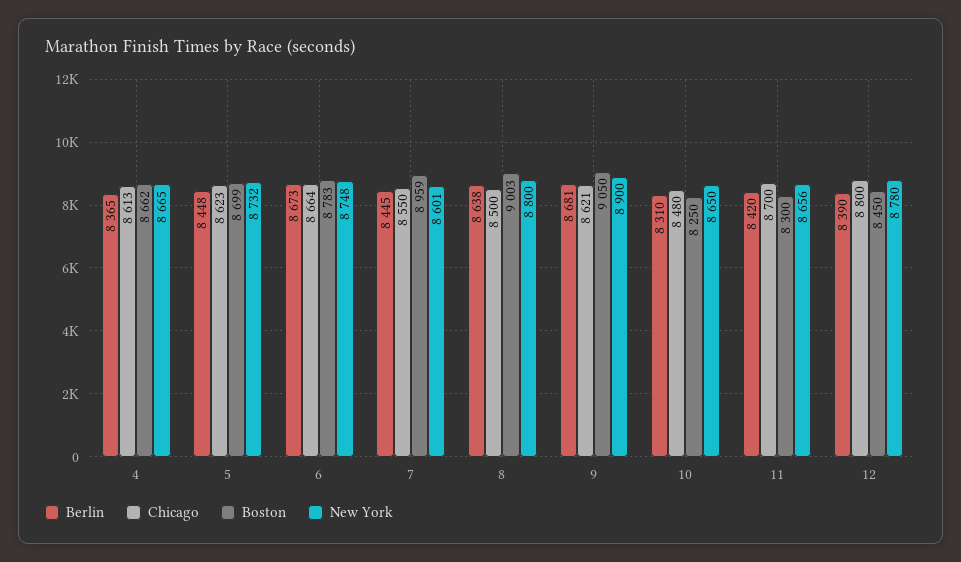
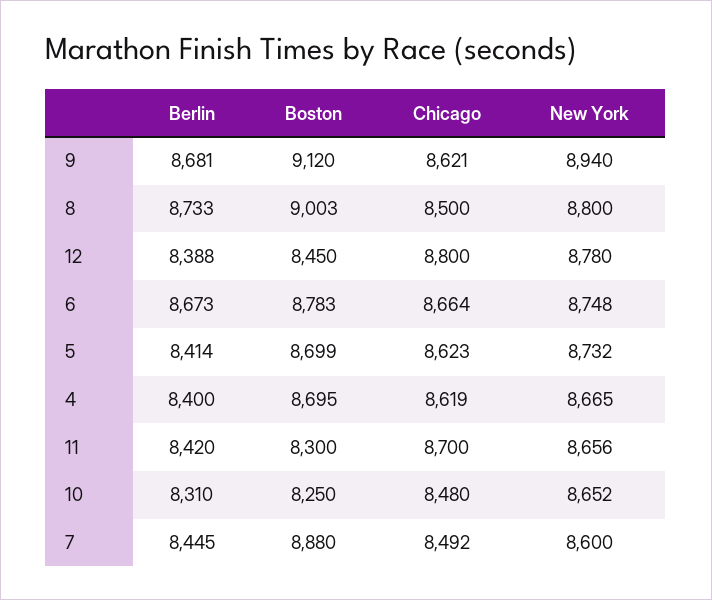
  {
    "Berlin": {
-     "4": 8365,
+     "4": 8400,
-     "5": 8448,
+     "5": 8414,
      "6": 8673,
      "7": 8445,
-     "8": 8638,
+     "8": 8733,
      "9": 8681,
      "10": 8310,
      "11": 8420,
-     "12": 8390
+     "12": 8388
    },
    "Chicago": {
-     "4": 8613,
+     "4": 8619,
      "5": 8623,
      "6": 8664,
-     "7": 8550,
+     "7": 8492,
      "8": 8500,
      "9": 8621,
      "10": 8480,
      "11": 8700,
      "12": 8800
    },
    "Boston": {
-     "4": 8662,
+     "4": 8695,
      "5": 8699,
      "6": 8783,
-     "7": 8959,
+     "7": 8880,
      "8": 9003,
-     "9": 9050,
+     "9": 9120,
      "10": 8250,
      "11": 8300,
      "12": 8450
    },
    "New York": {
      "4": 8665,
      "5": 8732,
      "6": 8748,
-     "7": 8601,
+     "7": 8600,
      "8": 8800,
-     "9": 8900,
+     "9": 8940,
-     "10": 8650,
+     "10": 8652,
      "11": 8656,
      "12": 8780
    }
  }

